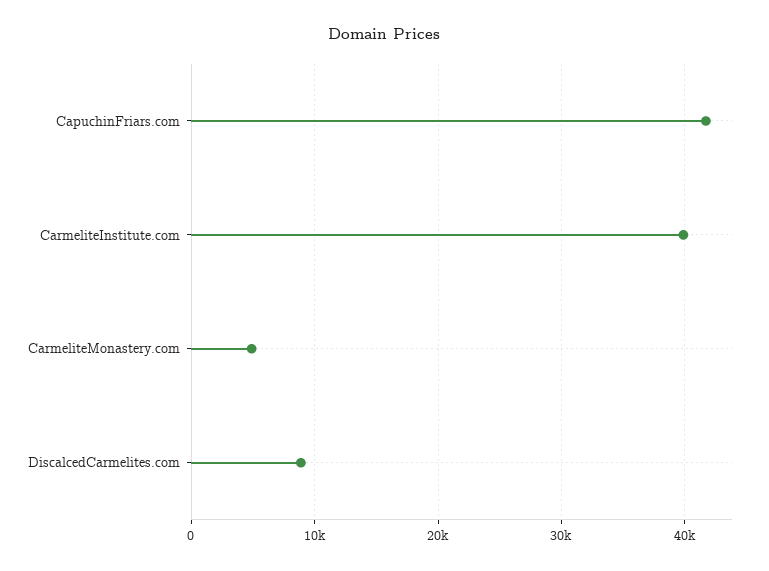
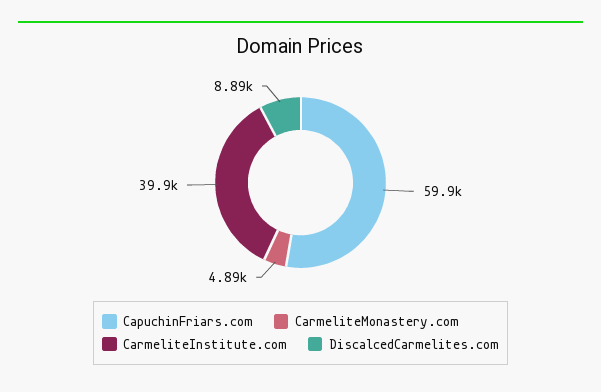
  {
-   "CapuchinFriars.com": 42000,
+   "CapuchinFriars.com": 59900,
    "CarmeliteInstitute.com": 39900,
    "CarmeliteMonastery.com": 4890,
    "DiscalcedCarmelites.com": 8890
  }

